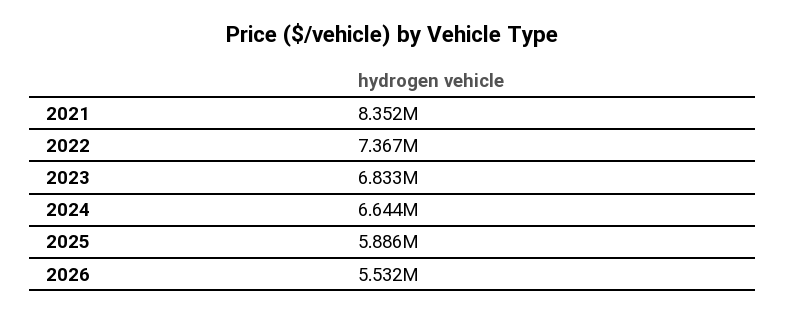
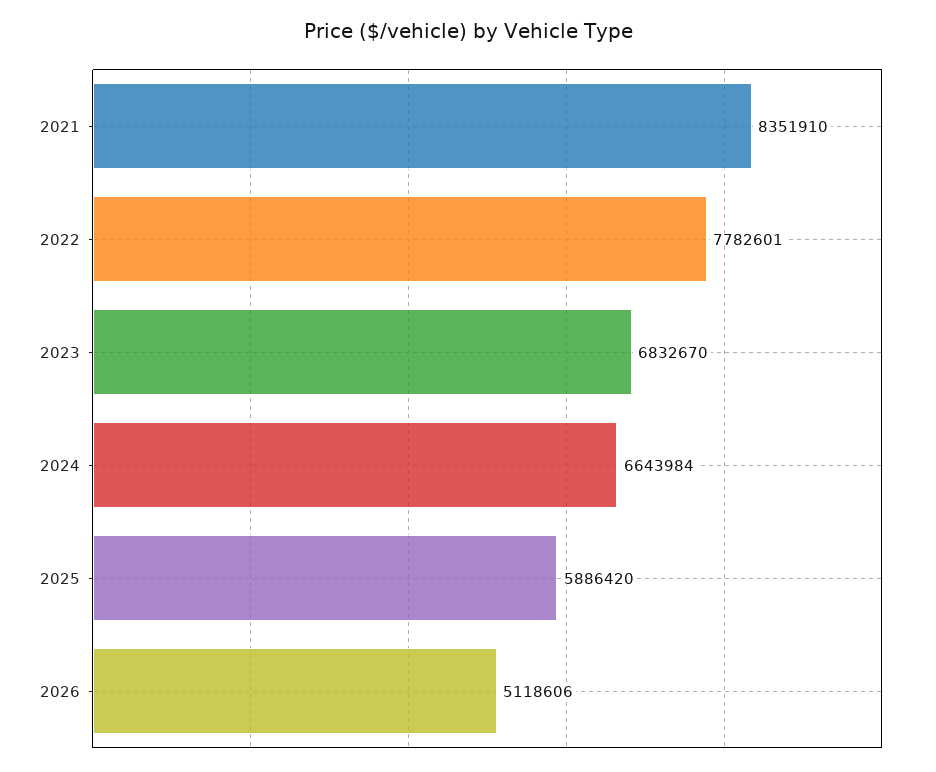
  {
    "2021": 8351910,
-   "2022": 7367000,
+   "2022": 7782601,
    "2023": 6832670,
    "2024": 6643984,
    "2025": 5886420,
-   "2026": 5532000
+   "2026": 5118606
  }

